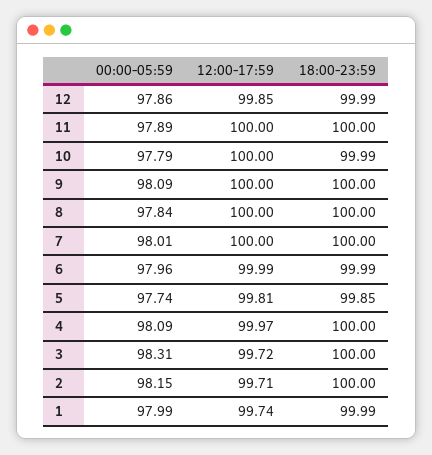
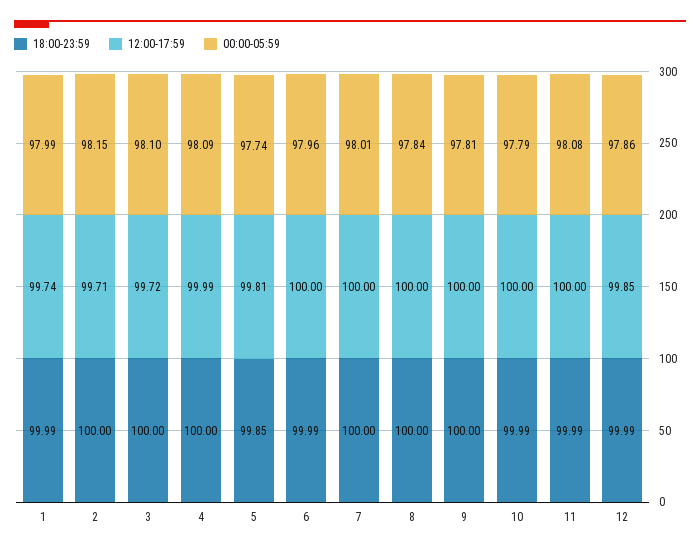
  {
    "00:00-05:59": {
      "12": 97.86,
-     "11": 97.89,
+     "11": 98.08,
      "10": 97.79,
-     "9": 98.09,
+     "9": 97.81,
      "8": 97.84,
      "7": 98.01,
      "6": 97.96,
      "5": 97.74,
      "4": 98.09,
-     "3": 98.31,
+     "3": 98.1,
      "2": 98.15,
      "1": 97.99
    },
    "12:00-17:59": {
      "12": 99.85,
      "11": 100,
      "10": 100,
      "9": 100,
      "8": 100,
      "7": 100,
-     "6": 99.99,
+     "6": 100,
      "5": 99.81,
-     "4": 99.97,
+     "4": 99.99,
      "3": 99.72,
      "2": 99.71,
      "1": 99.74
    },
    "18:00-23:59": {
      "12": 99.99,
-     "11": 100,
+     "11": 99.99,
      "10": 99.99,
      "9": 100,
      "8": 100,
      "7": 100,
      "6": 99.99,
      "5": 99.85,
      "4": 100,
      "3": 100,
      "2": 100,
      "1": 99.99
    }
  }

